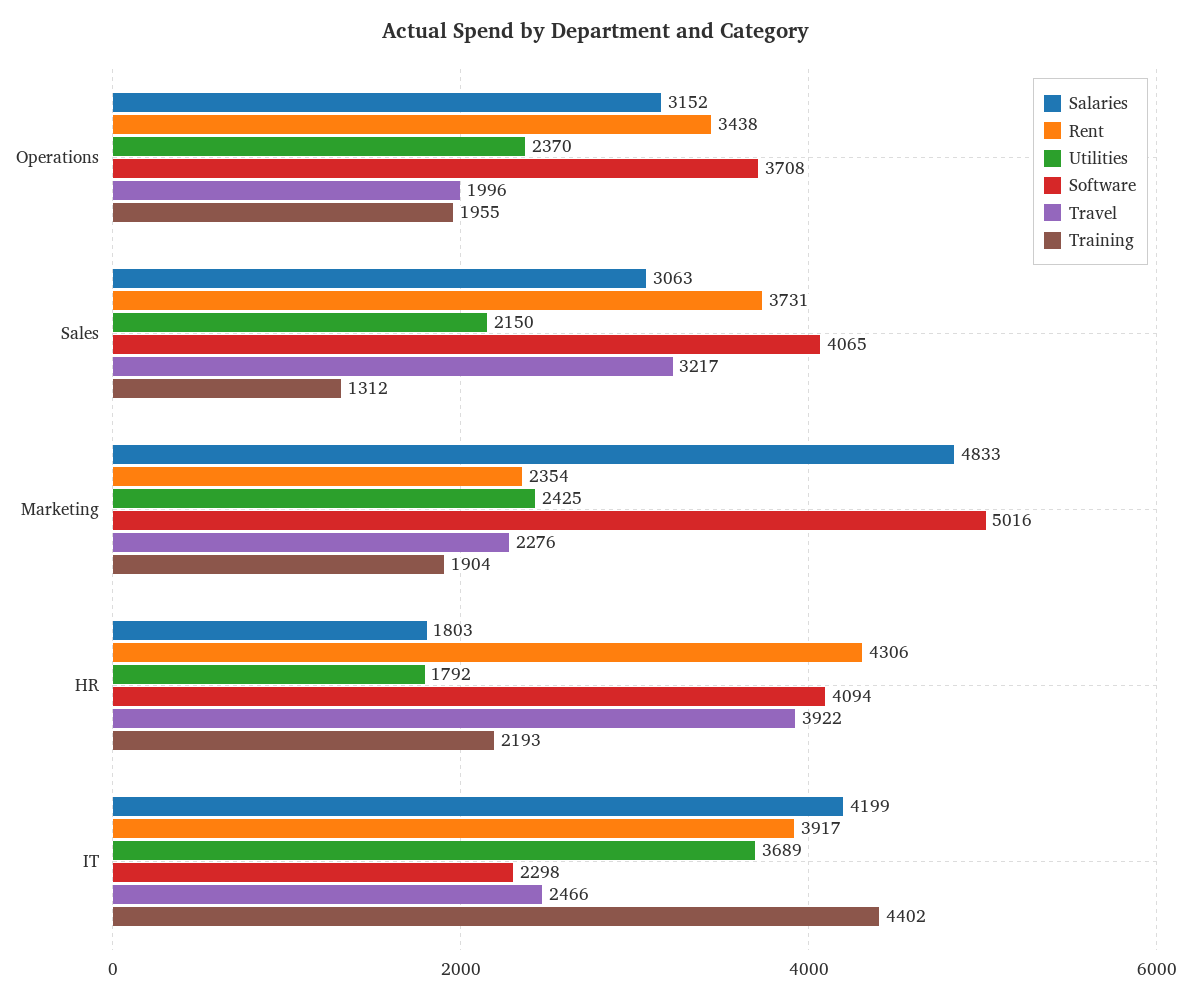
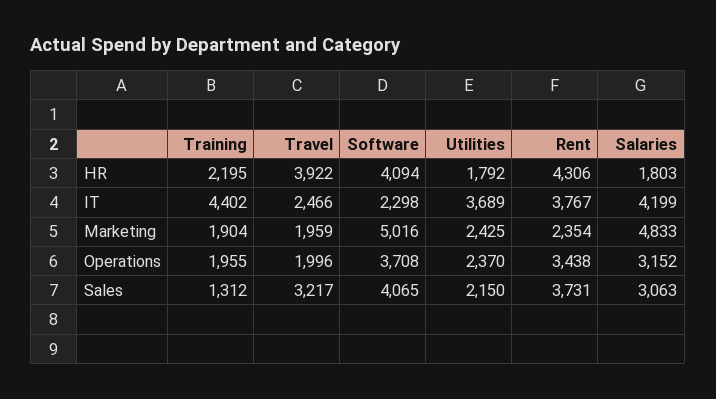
  {
    "Salaries": {
      "Operations": 3152,
      "Sales": 3063,
      "Marketing": 4833,
      "HR": 1803,
      "IT": 4199
    },
    "Rent": {
      "Operations": 3438,
      "Sales": 3731,
      "Marketing": 2354,
      "HR": 4306,
-     "IT": 3917
+     "IT": 3767
    },
    "Utilities": {
      "Operations": 2370,
      "Sales": 2150,
      "Marketing": 2425,
      "HR": 1792,
      "IT": 3689
    },
    "Software": {
      "Operations": 3708,
      "Sales": 4065,
      "Marketing": 5016,
      "HR": 4094,
      "IT": 2298
    },
    "Travel": {
      "Operations": 1996,
      "Sales": 3217,
-     "Marketing": 2276,
+     "Marketing": 1959,
      "HR": 3922,
      "IT": 2466
    },
    "Training": {
      "Operations": 1955,
      "Sales": 1312,
      "Marketing": 1904,
-     "HR": 2193,
+     "HR": 2195,
      "IT": 4402
    }
  }

